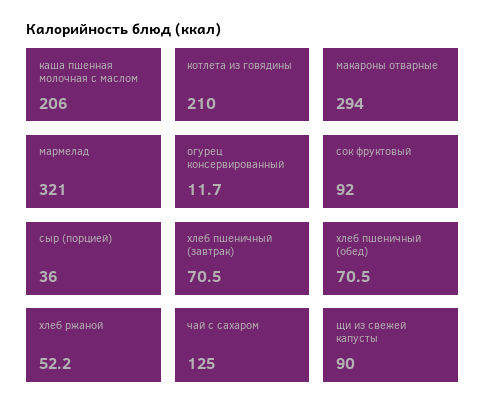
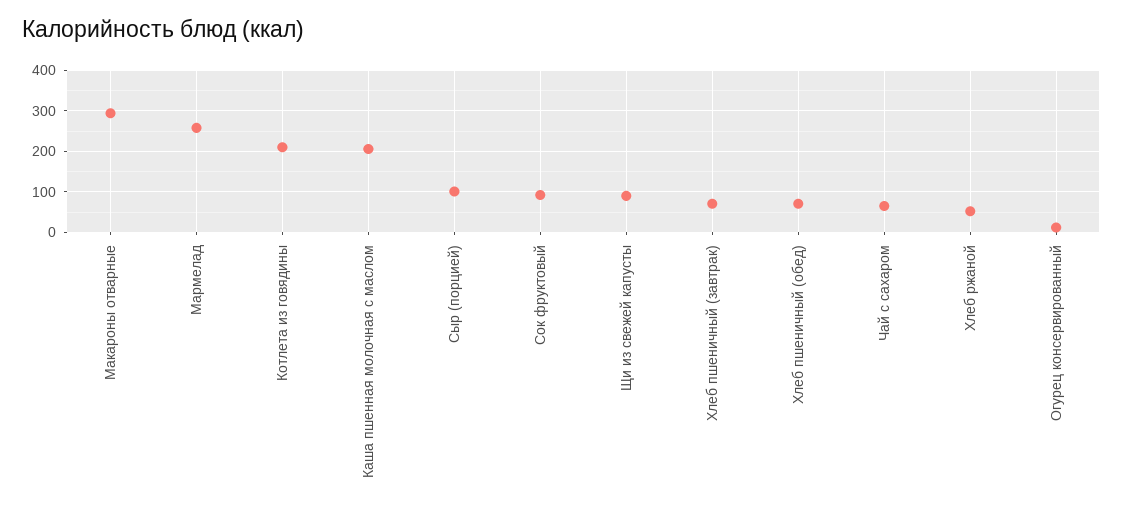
  {
    "каша пшенная молочная с маслом": 206,
    "котлета из говядины": 210,
    "макароны отварные": 294,
-   "мармелад": 321,
+   "мармелад": 260,
    "огурец консервированный": 11.7,
    "сок фруктовый": 92,
-   "сыр (порцией)": 36,
+   "сыр (порцией)": 100,
    "хлеб пшеничный (завтрак)": 70.5,
    "хлеб пшеничный (обед)": 70.5,
    "хлеб ржаной": 52.2,
-   "чай с сахаром": 125,
+   "чай с сахаром": 60,
    "щи из свежей капусты": 90
  }

